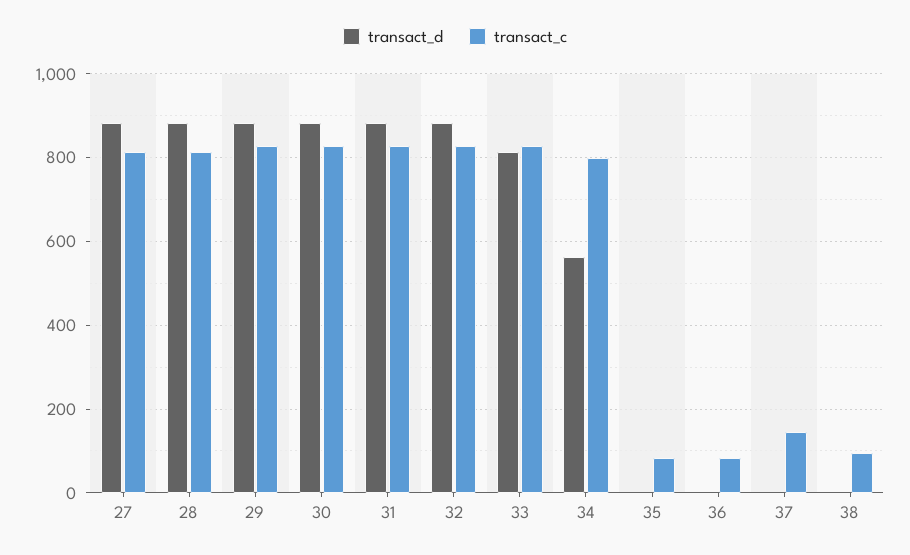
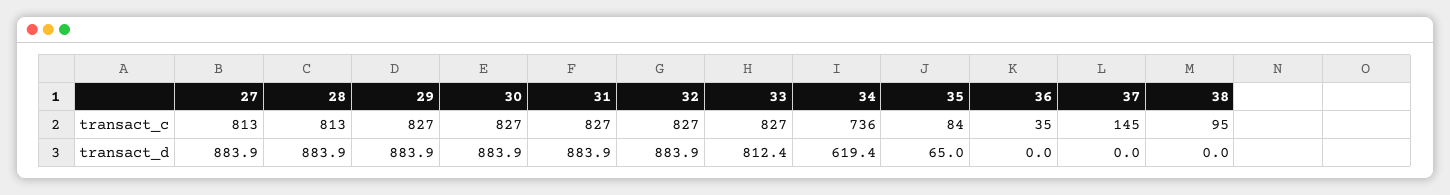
  {
    "transact_d": {
      "27": 883.9,
      "28": 883.9,
      "29": 883.9,
      "30": 883.9,
      "31": 883.9,
      "32": 883.9,
      "33": 812.4,
-     "34": 560,
+     "34": 619.4,
-     "35": 0,
+     "35": 65,
      "36": 0,
      "37": 0,
      "38": 0
    },
    "transact_c": {
      "27": 813,
      "28": 813,
      "29": 827,
      "30": 827,
      "31": 827,
      "32": 827,
      "33": 827,
-     "34": 800,
+     "34": 736,
      "35": 84,
-     "36": 80,
+     "36": 35,
      "37": 145,
      "38": 95
    }
  }

